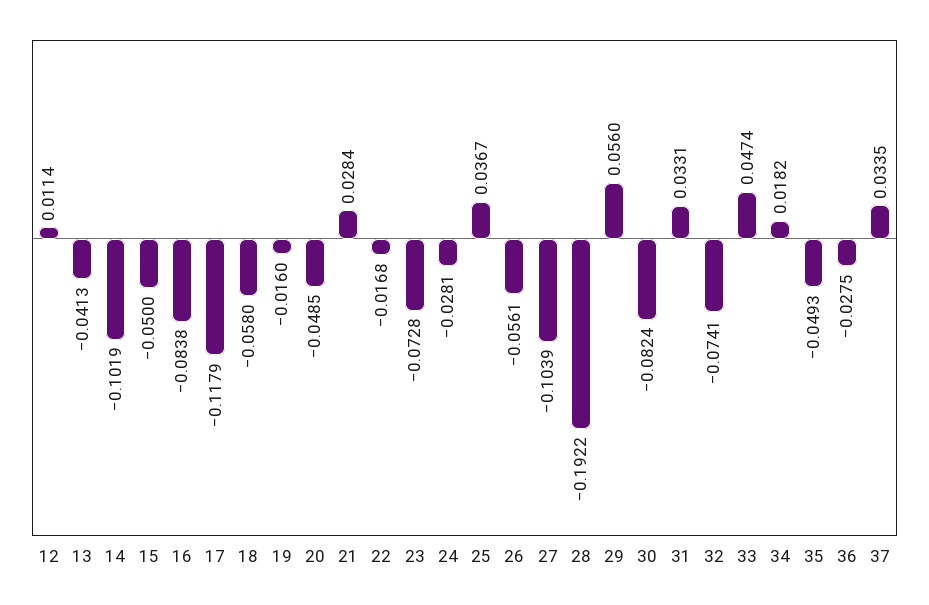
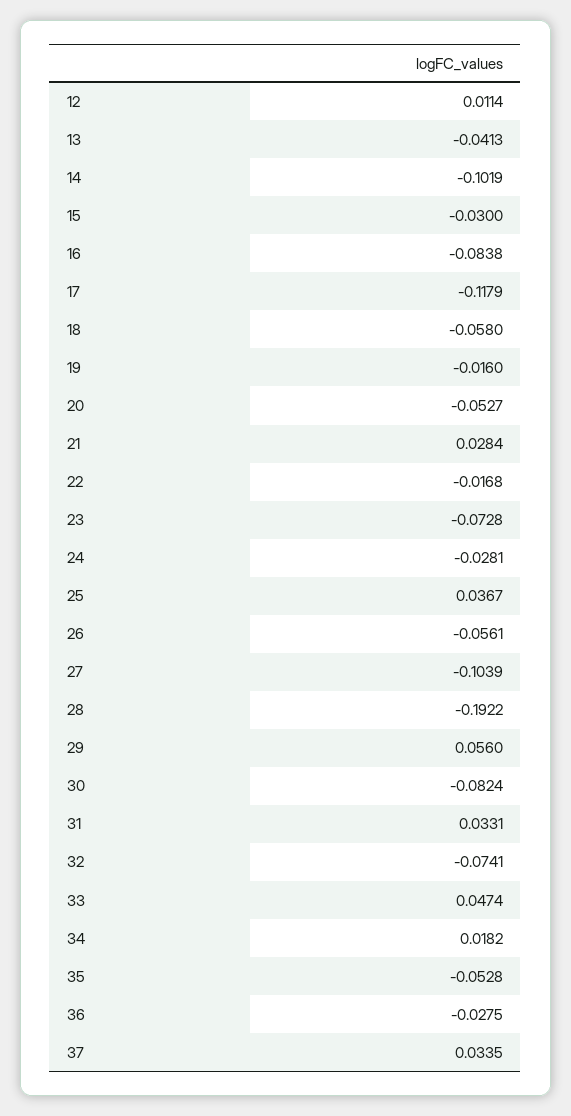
  {
    "12": 0.0114,
    "13": -0.0413,
    "14": -0.1019,
-   "15": -0.05,
+   "15": -0.03,
    "16": -0.0838,
    "17": -0.1179,
    "18": -0.058,
    "19": -0.016,
-   "20": -0.0485,
+   "20": -0.0527,
    "21": 0.0284,
    "22": -0.0168,
    "23": -0.0728,
    "24": -0.0281,
    "25": 0.0367,
    "26": -0.0561,
    "27": -0.1039,
    "28": -0.1922,
    "29": 0.056,
    "30": -0.0824,
    "31": 0.0331,
    "32": -0.0741,
    "33": 0.0474,
    "34": 0.0182,
-   "35": -0.0493,
+   "35": -0.0528,
    "36": -0.0275,
    "37": 0.0335
  }

